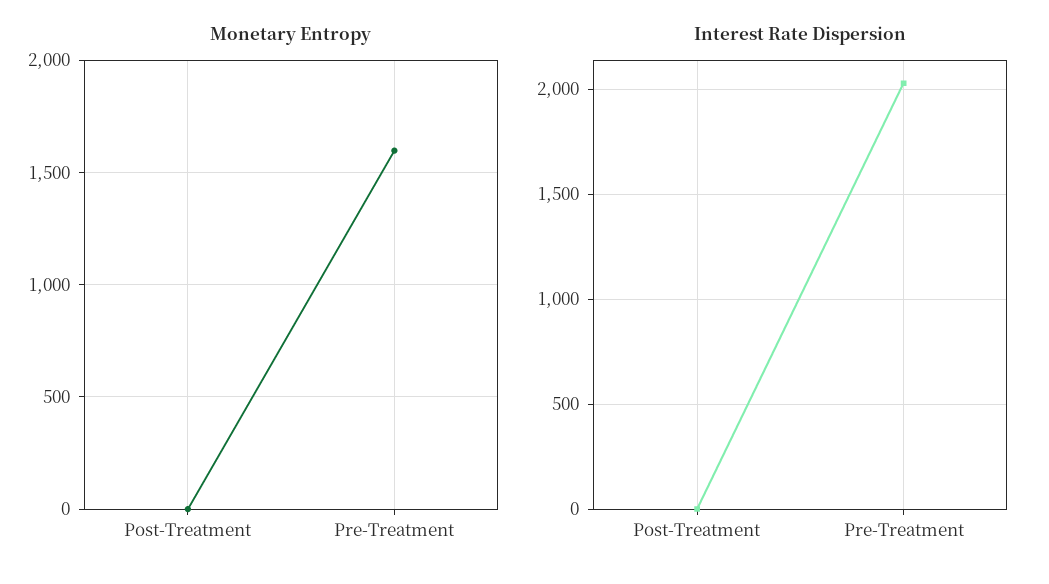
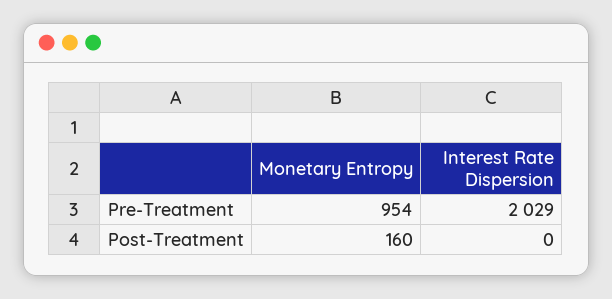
  {
    "Monetary Entropy": {
-     "Post-Treatment": 0,
+     "Post-Treatment": 160,
-     "Pre-Treatment": 1600
+     "Pre-Treatment": 954
    },
    "Interest Rate Dispersion": {
      "Post-Treatment": 0,
      "Pre-Treatment": 2029
    }
  }

